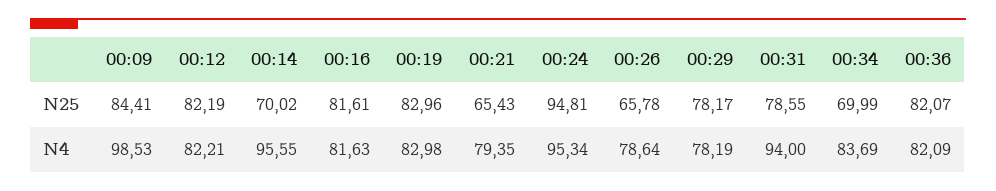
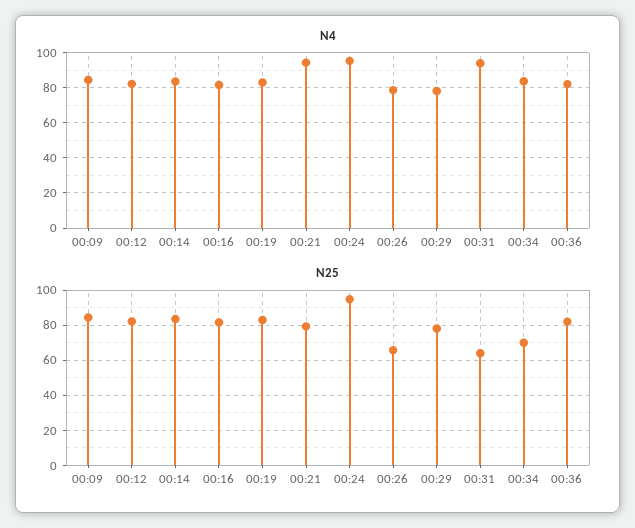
  {
    "N25": {
      "00:09": 84.41,
      "00:12": 82.19,
-     "00:14": 70.02,
+     "00:14": 85,
      "00:16": 81.61,
      "00:19": 82.96,
-     "00:21": 65.43,
+     "00:21": 80,
      "00:24": 94.81,
      "00:26": 65.78,
      "00:29": 78.17,
-     "00:31": 78.55,
+     "00:31": 65,
      "00:34": 69.99,
      "00:36": 82.07
    },
    "N4": {
-     "00:09": 98.53,
+     "00:09": 85,
      "00:12": 82.21,
-     "00:14": 95.55,
+     "00:14": 85,
      "00:16": 81.63,
      "00:19": 82.98,
-     "00:21": 79.35,
+     "00:21": 95,
      "00:24": 95.34,
      "00:26": 78.64,
      "00:29": 78.19,
      "00:31": 94,
      "00:34": 83.69,
      "00:36": 82.09
    }
  }

